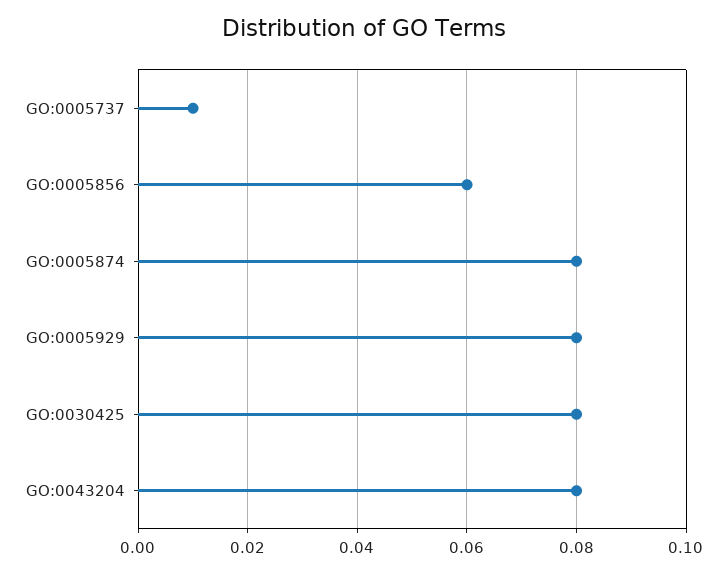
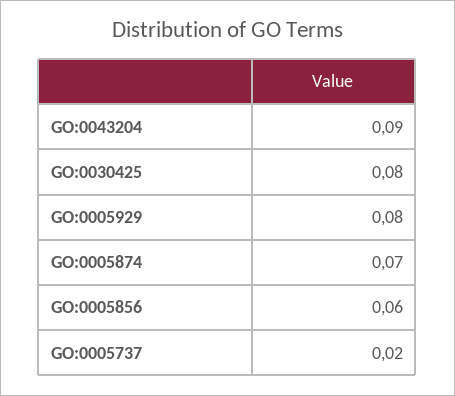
  {
-   "GO:0005737": 0.01,
+   "GO:0005737": 0.02,
    "GO:0005856": 0.06,
-   "GO:0005874": 0.08,
+   "GO:0005874": 0.07,
    "GO:0005929": 0.08,
    "GO:0030425": 0.08,
-   "GO:0043204": 0.08
+   "GO:0043204": 0.09
  }

